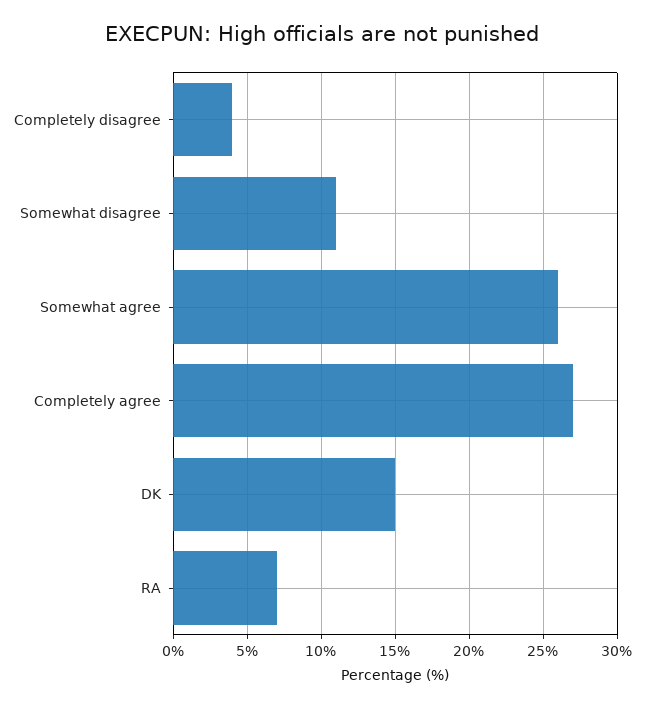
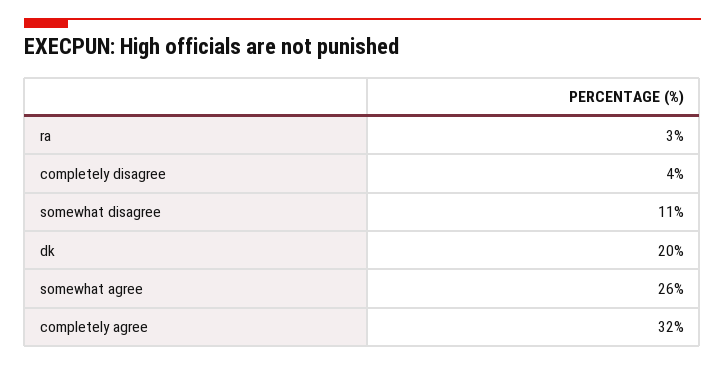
  {
    "Completely disagree": 4,
    "Somewhat disagree": 11,
    "Somewhat agree": 26,
-   "Completely agree": 27,
+   "Completely agree": 32,
-   "DK": 15,
+   "DK": 20,
-   "RA": 7
+   "RA": 3
  }

